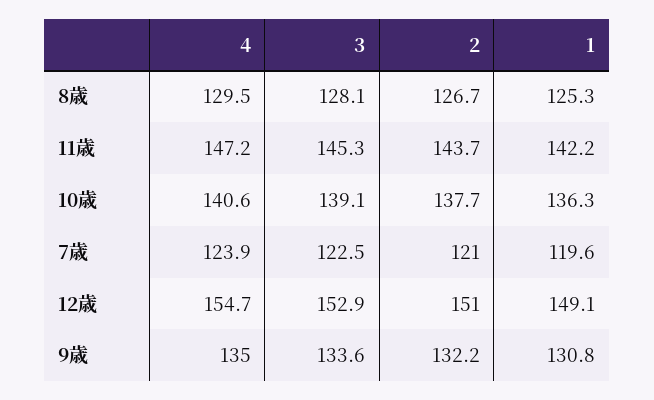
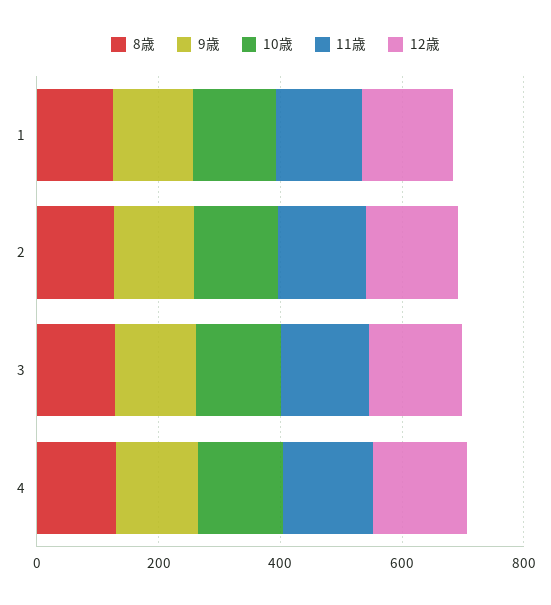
  {
    "8歳": {
      "4": 129.5,
      "3": 128.1,
      "2": 126.7,
      "1": 125.3
    },
    "11歳": {
      "4": 147.2,
      "3": 145.3,
      "2": 143.7,
      "1": 142.2
    },
    "10歳": {
      "4": 140.6,
      "3": 139.1,
      "2": 137.7,
      "1": 136.3
    },
-   "7歳": {
-     "4": 123.9,
-     "3": 122.5,
-     "2": 121,
-     "1": 119.6
-   },
    "12歳": {
      "4": 154.7,
      "3": 152.9,
      "2": 151,
      "1": 149.1
    },
    "9歳": {
      "4": 135,
      "3": 133.6,
      "2": 132.2,
      "1": 130.8
    }
  }

